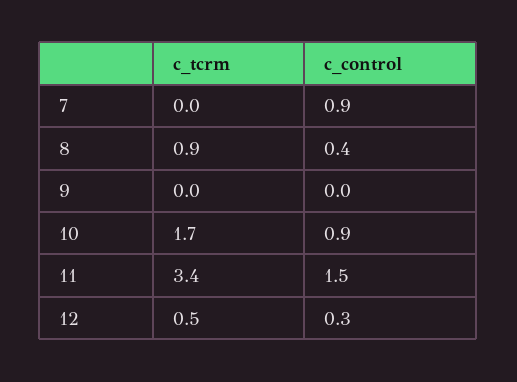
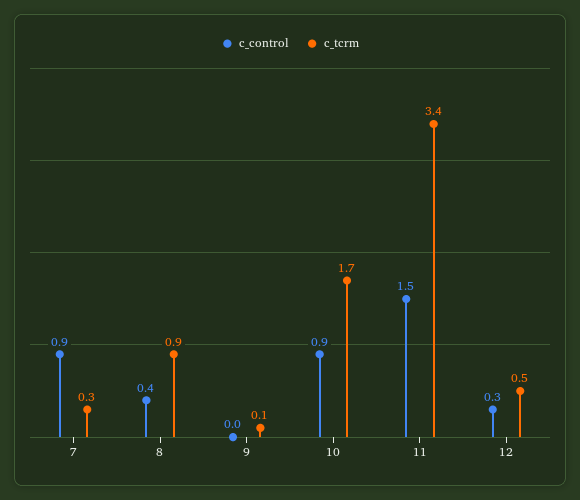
  {
    "c_tcrm": {
-     "7": 0,
+     "7": 0.3,
      "8": 0.9,
-     "9": 0,
+     "9": 0.1,
      "10": 1.7,
      "11": 3.4,
      "12": 0.5
    },
    "c_control": {
      "7": 0.9,
      "8": 0.4,
      "9": 0,
      "10": 0.9,
      "11": 1.5,
      "12": 0.3
    }
  }

